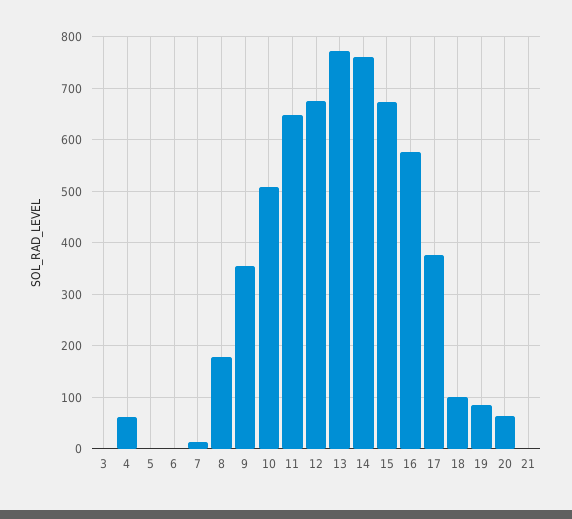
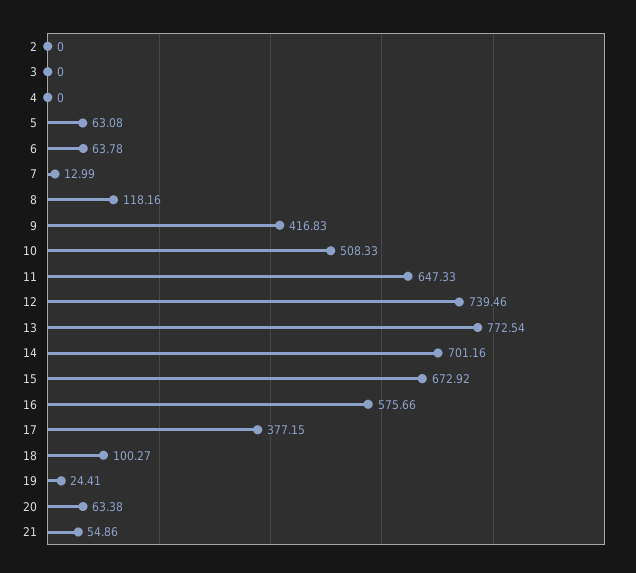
  {
    "3": 0,
-   "4": 60,
+   "4": 0,
-   "5": 0,
+   "5": 63.08,
-   "6": 0,
+   "6": 63.78,
    "7": 12.99,
-   "8": 180,
+   "8": 118.16,
-   "9": 360,
+   "9": 416.83,
    "10": 508.33,
    "11": 647.33,
-   "12": 680,
+   "12": 739.46,
    "13": 772.54,
-   "14": 760,
+   "14": 701.16,
    "15": 672.92,
    "16": 575.66,
    "17": 377.15,
    "18": 100.27,
-   "19": 80,
+   "19": 24.41,
    "20": 63.38,
-   "21": 0
+   "21": 54.86,
+   "2": 0
  }

